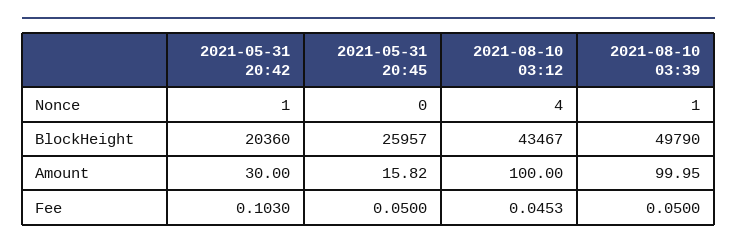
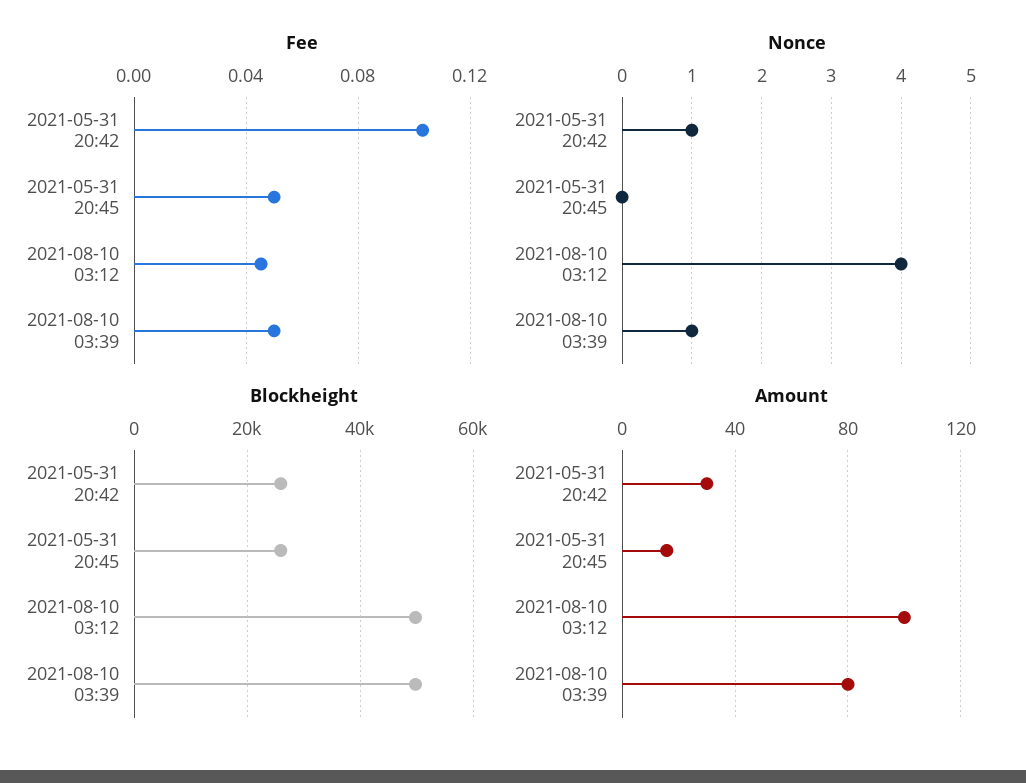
  {
    "Nonce": {
      "2021-05-31 20:42": 1,
      "2021-05-31 20:45": 0,
      "2021-08-10 03:12": 4,
      "2021-08-10 03:39": 1
    },
    "BlockHeight": {
-     "2021-05-31 20:42": 20360,
+     "2021-05-31 20:42": 26000,
      "2021-05-31 20:45": 25957,
-     "2021-08-10 03:12": 43467,
+     "2021-08-10 03:12": 50000,
      "2021-08-10 03:39": 49790
    },
    "Amount": {
      "2021-05-31 20:42": 30,
      "2021-05-31 20:45": 15.82,
      "2021-08-10 03:12": 100,
-     "2021-08-10 03:39": 99.95
+     "2021-08-10 03:39": 80
    },
    "Fee": {
      "2021-05-31 20:42": 0.103,
      "2021-05-31 20:45": 0.05,
      "2021-08-10 03:12": 0.0453,
      "2021-08-10 03:39": 0.05
    }
  }

